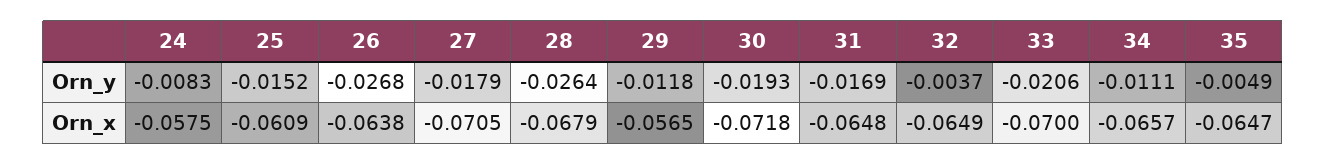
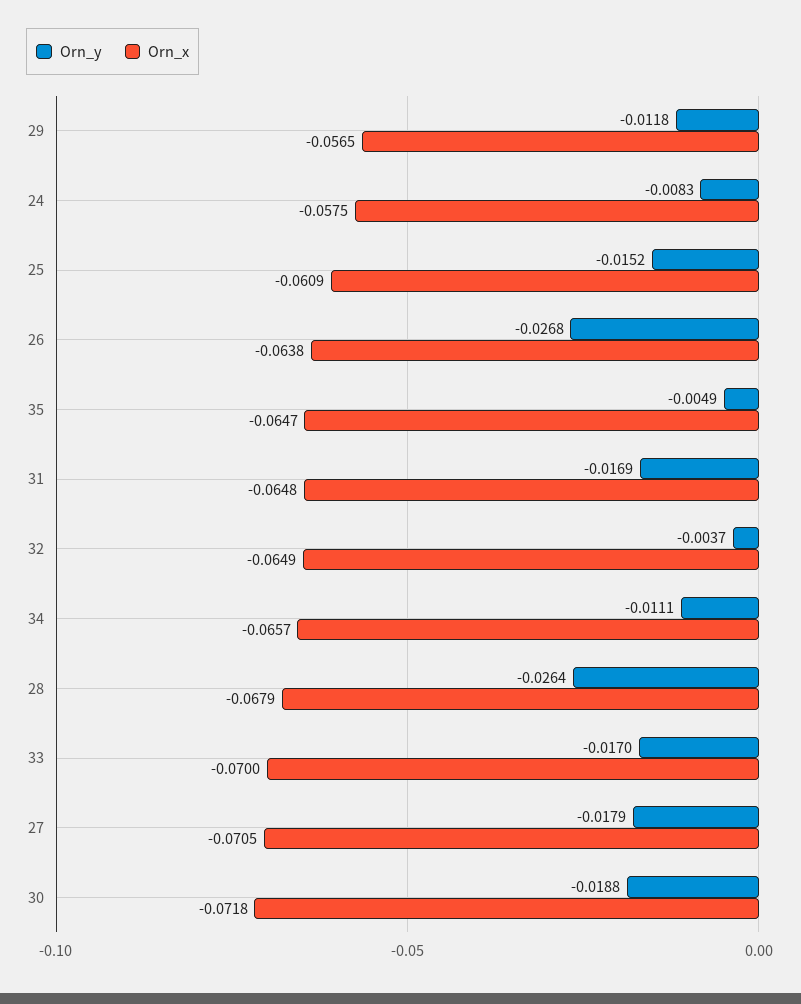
  {
    "Orn_y": {
      "24": -0.0083,
      "25": -0.0152,
      "26": -0.0268,
      "27": -0.0179,
      "28": -0.0264,
      "29": -0.0118,
-     "30": -0.0193,
+     "30": -0.0188,
      "31": -0.0169,
      "32": -0.0037,
-     "33": -0.0206,
+     "33": -0.017,
      "34": -0.0111,
      "35": -0.0049
    },
    "Orn_x": {
      "24": -0.0575,
      "25": -0.0609,
      "26": -0.0638,
      "27": -0.0705,
      "28": -0.0679,
      "29": -0.0565,
      "30": -0.0718,
      "31": -0.0648,
      "32": -0.0649,
      "33": -0.07,
      "34": -0.0657,
      "35": -0.0647
    }
  }

